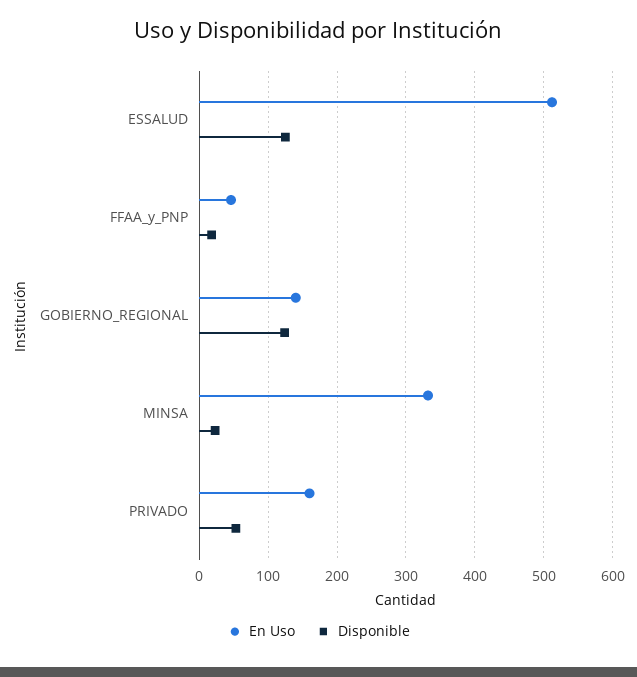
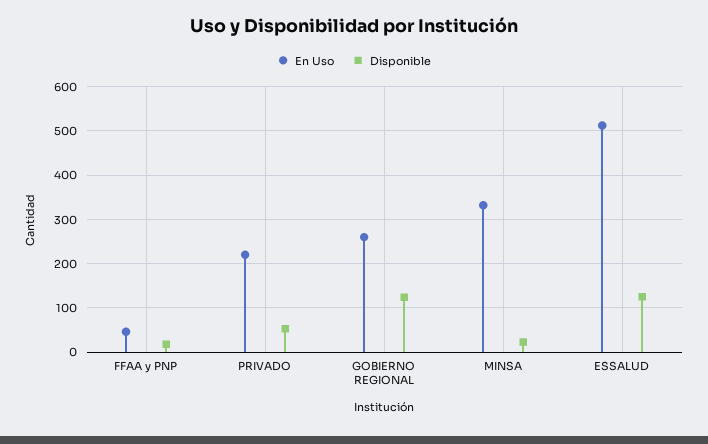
  {
    "En Uso": {
      "ESSALUD": 510,
      "FFAA_y_PNP": 50,
-     "GOBIERNO_REGIONAL": 140,
+     "GOBIERNO_REGIONAL": 260,
      "MINSA": 330,
-     "PRIVADO": 160
+     "PRIVADO": 220
    },
    "Disponible": {
      "ESSALUD": 130,
      "FFAA_y_PNP": 20,
      "GOBIERNO_REGIONAL": 120,
      "MINSA": 20,
      "PRIVADO": 50
    }
  }

